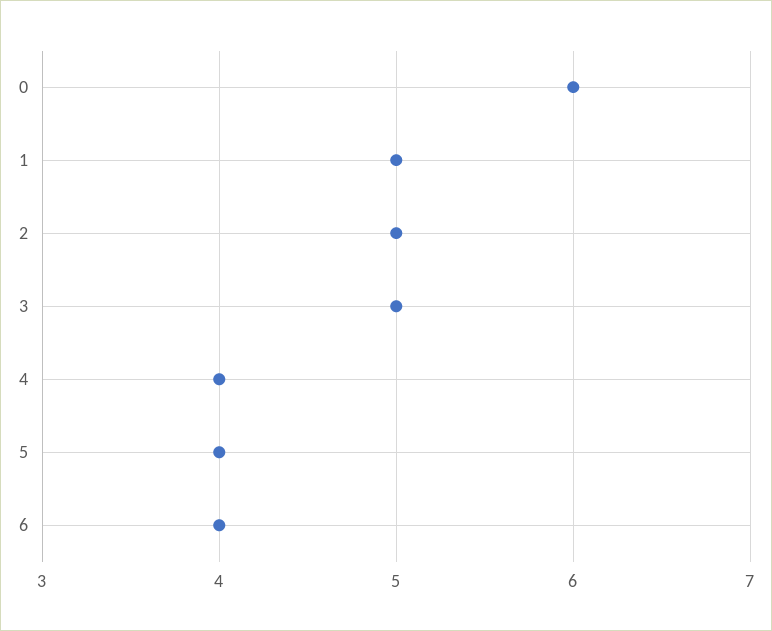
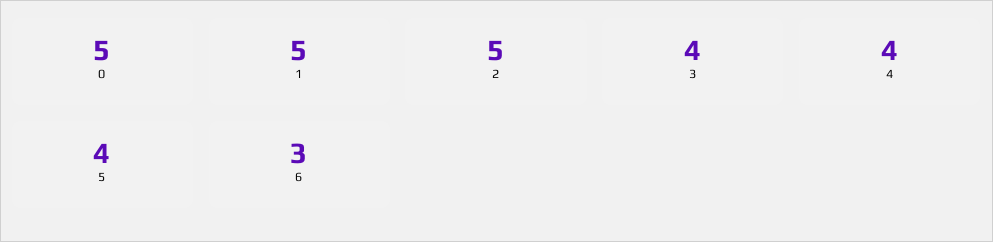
  {
-   "0": 6,
+   "0": 5,
    "1": 5,
    "2": 5,
-   "3": 5,
+   "3": 4,
    "4": 4,
    "5": 4,
-   "6": 4
+   "6": 3
  }

